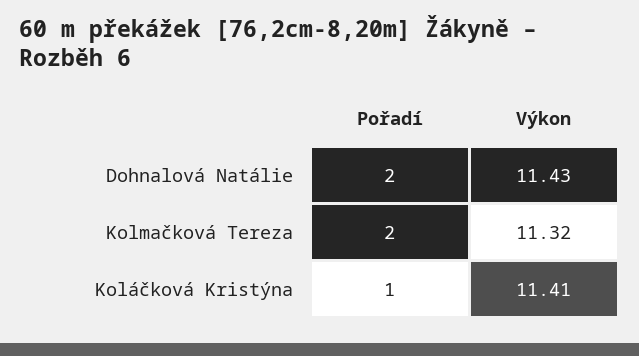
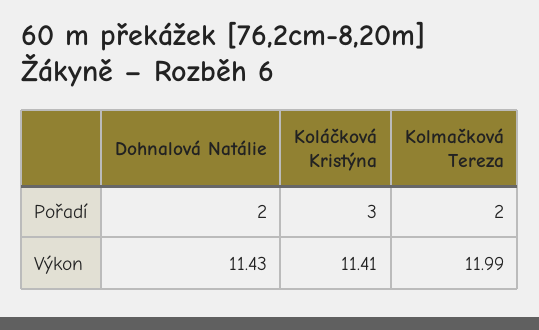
  {
    "Pořadí": {
      "Dohnalová Natálie": 2,
      "Kolmačková Tereza": 2,
-     "Koláčková Kristýna": 1
+     "Koláčková Kristýna": 3
    },
    "Výkon": {
      "Dohnalová Natálie": 11.43,
-     "Kolmačková Tereza": 11.32,
+     "Kolmačková Tereza": 11.99,
      "Koláčková Kristýna": 11.41
    }
  }

